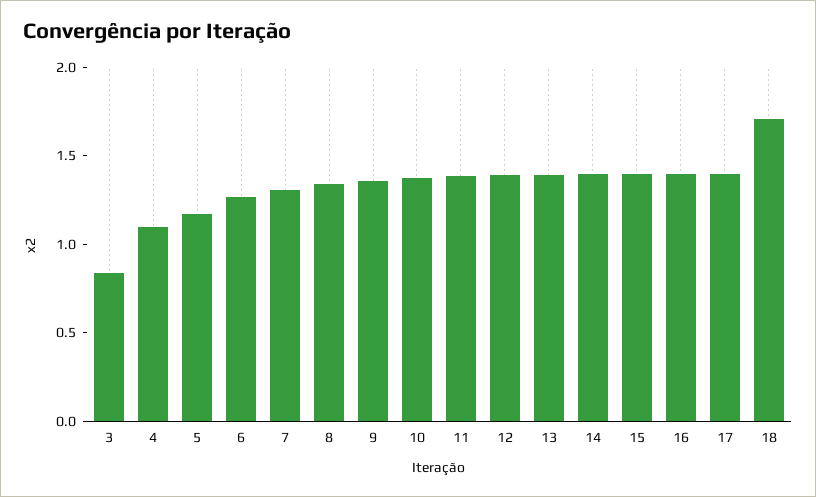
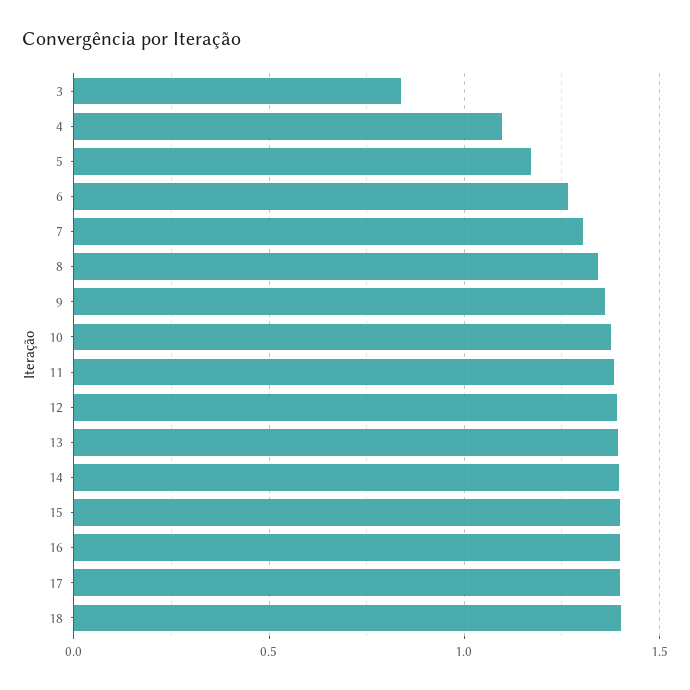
  {
    "3": 0.85,
    "4": 1.1,
    "5": 1.15,
    "6": 1.25,
    "7": 1.3,
    "8": 1.35,
    "9": 1.35,
    "10": 1.4,
    "11": 1.4,
    "12": 1.4,
    "13": 1.4,
    "14": 1.4,
    "15": 1.4,
    "16": 1.4,
    "17": 1.4,
-   "18": 1.7
+   "18": 1.4
  }

